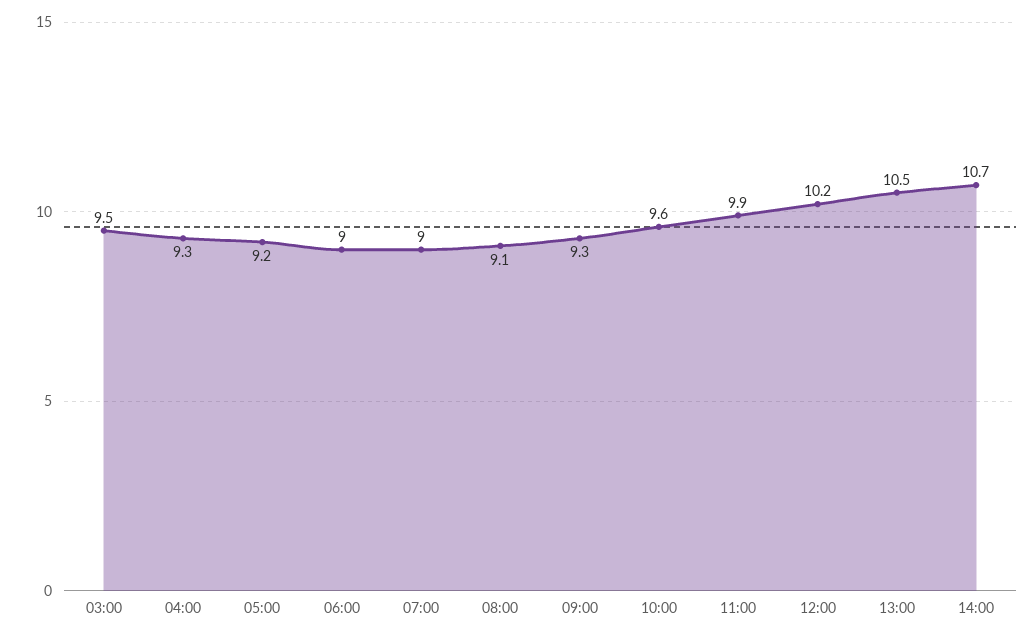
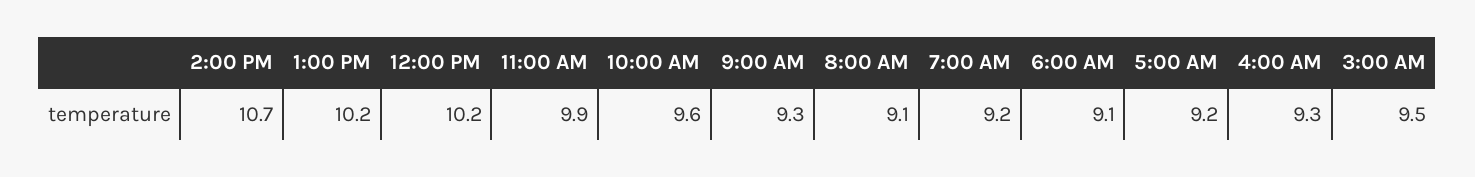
  {
    "03:00": 9.5,
    "04:00": 9.3,
    "05:00": 9.2,
-   "06:00": 9,
+   "06:00": 9.1,
-   "07:00": 9,
+   "07:00": 9.2,
    "08:00": 9.1,
    "09:00": 9.3,
    "10:00": 9.6,
    "11:00": 9.9,
    "12:00": 10.2,
-   "13:00": 10.5,
+   "13:00": 10.2,
    "14:00": 10.7
  }

